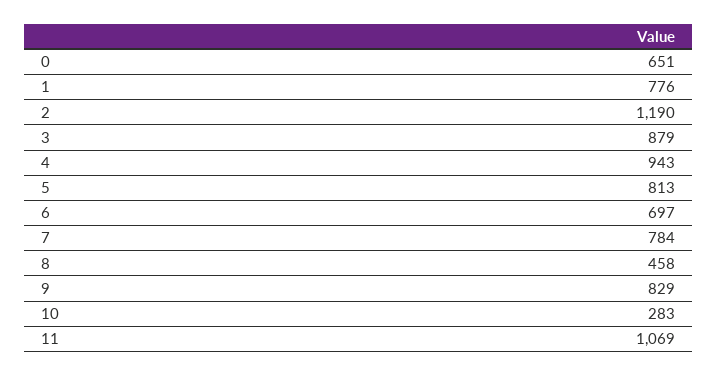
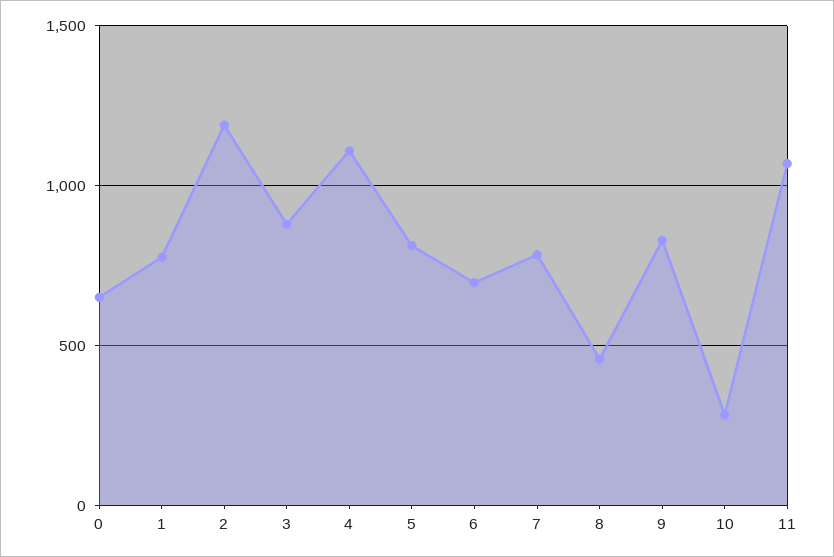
  {
    "0": 651,
    "1": 776,
    "2": 1190,
    "3": 879,
-   "4": 943,
+   "4": 1100,
    "5": 813,
    "6": 697,
    "7": 784,
    "8": 458,
    "9": 829,
    "10": 283,
    "11": 1069
  }

